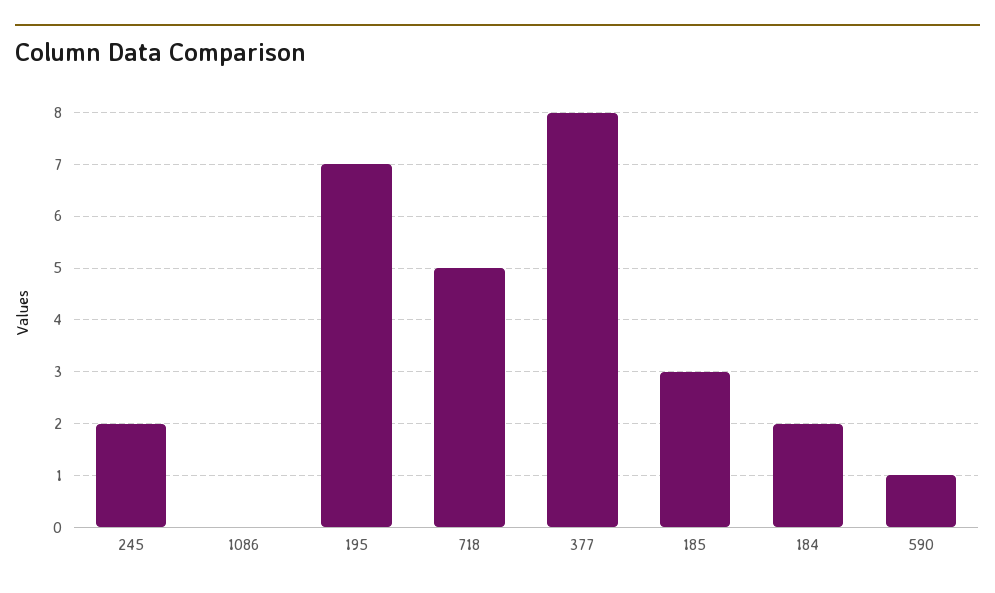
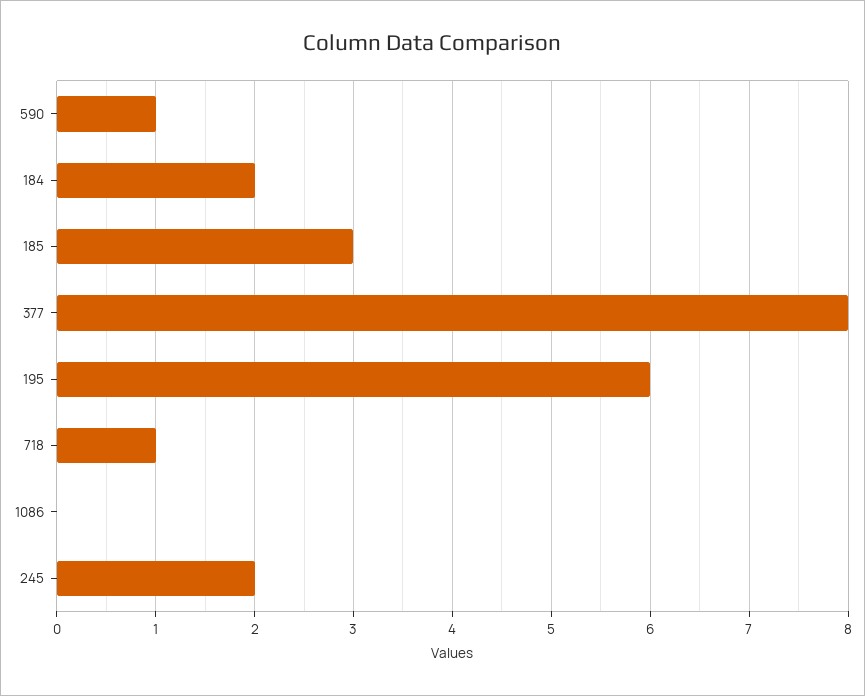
  {
    "245": 2,
    "1086": 0,
-   "195": 7,
+   "195": 6,
-   "718": 5,
+   "718": 1,
    "377": 8,
    "185": 3,
    "184": 2,
    "590": 1
  }

